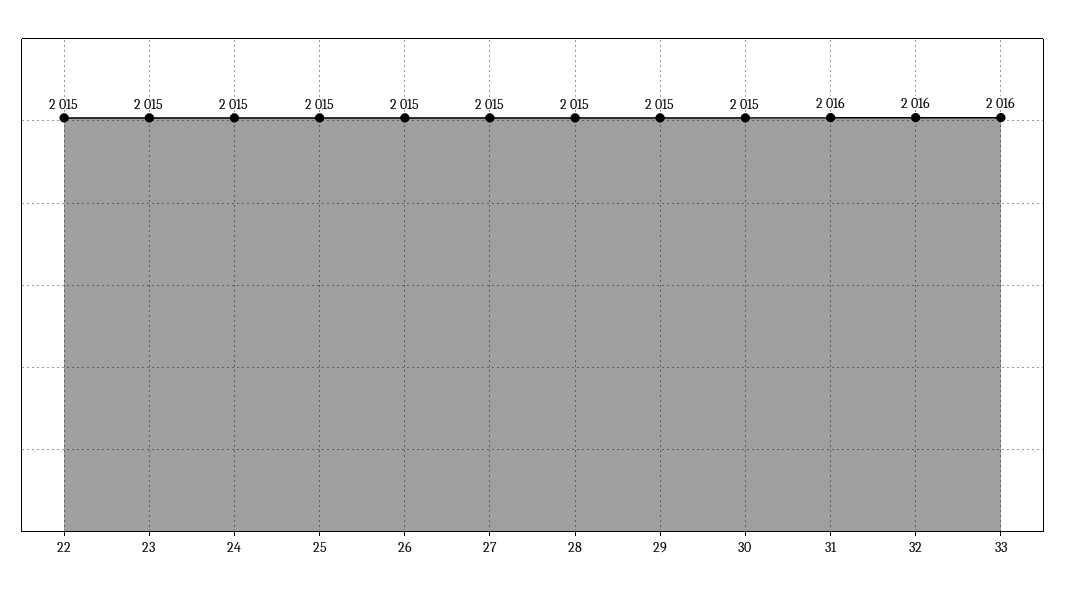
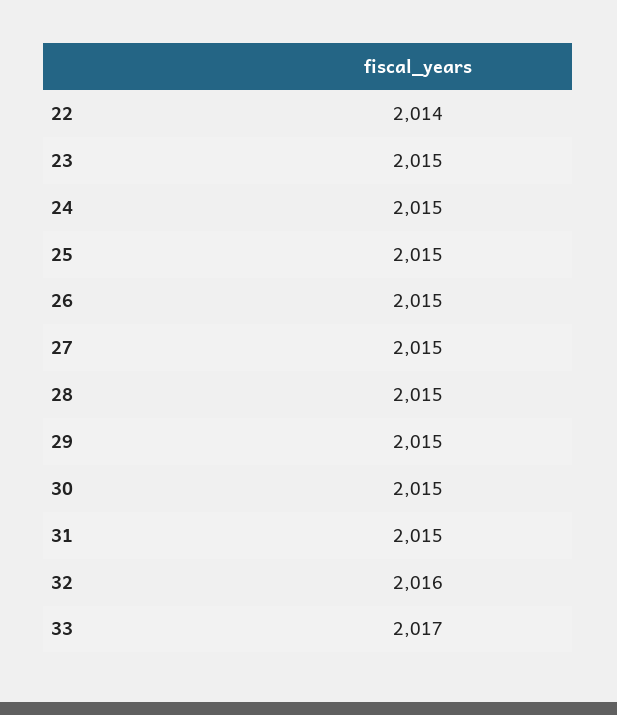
  {
-   "22": 2015,
+   "22": 2014,
    "23": 2015,
    "24": 2015,
    "25": 2015,
    "26": 2015,
    "27": 2015,
    "28": 2015,
    "29": 2015,
    "30": 2015,
-   "31": 2016,
+   "31": 2015,
    "32": 2016,
-   "33": 2016
+   "33": 2017
  }

